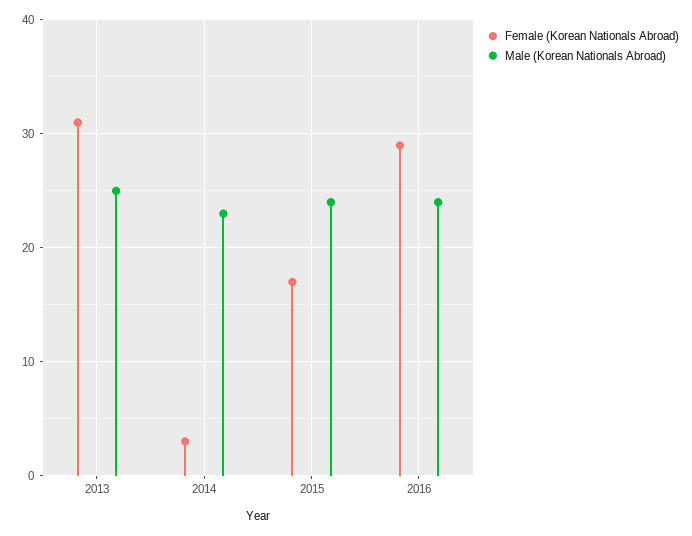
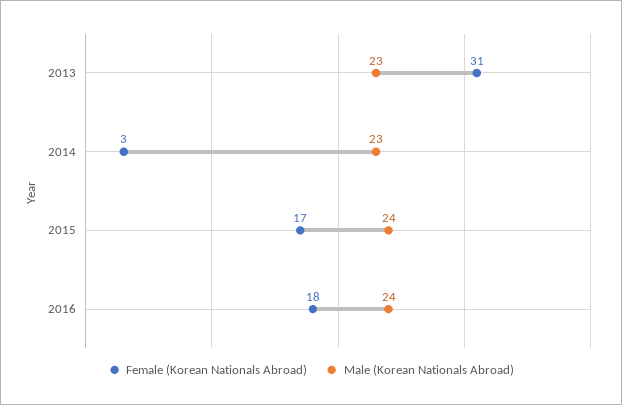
  {
    "Female (Korean Nationals Abroad)": {
      "2013": 31,
      "2014": 3,
      "2015": 17,
-     "2016": 29
+     "2016": 18
    },
    "Male (Korean Nationals Abroad)": {
-     "2013": 25,
+     "2013": 23,
      "2014": 23,
      "2015": 24,
      "2016": 24
    }
  }

